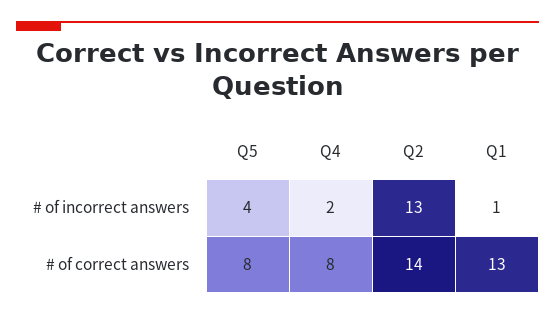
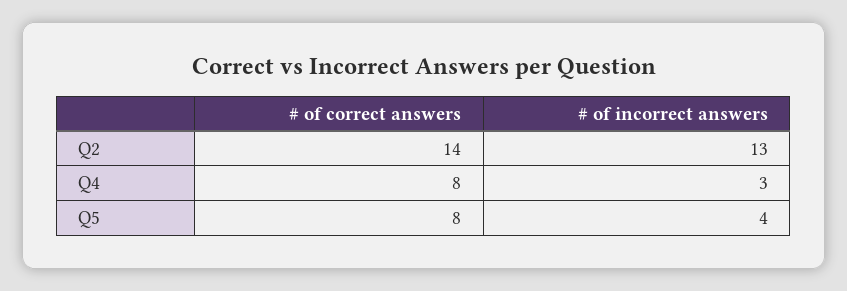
  {
    "Q5": {
      "# of incorrect answers": 4,
      "# of correct answers": 8
    },
    "Q4": {
-     "# of incorrect answers": 2,
+     "# of incorrect answers": 3,
      "# of correct answers": 8
    },
    "Q2": {
      "# of incorrect answers": 13,
      "# of correct answers": 14
-   },
+   }
-   "Q1": {
-     "# of incorrect answers": 1,
-     "# of correct answers": 13
-   }
  }

